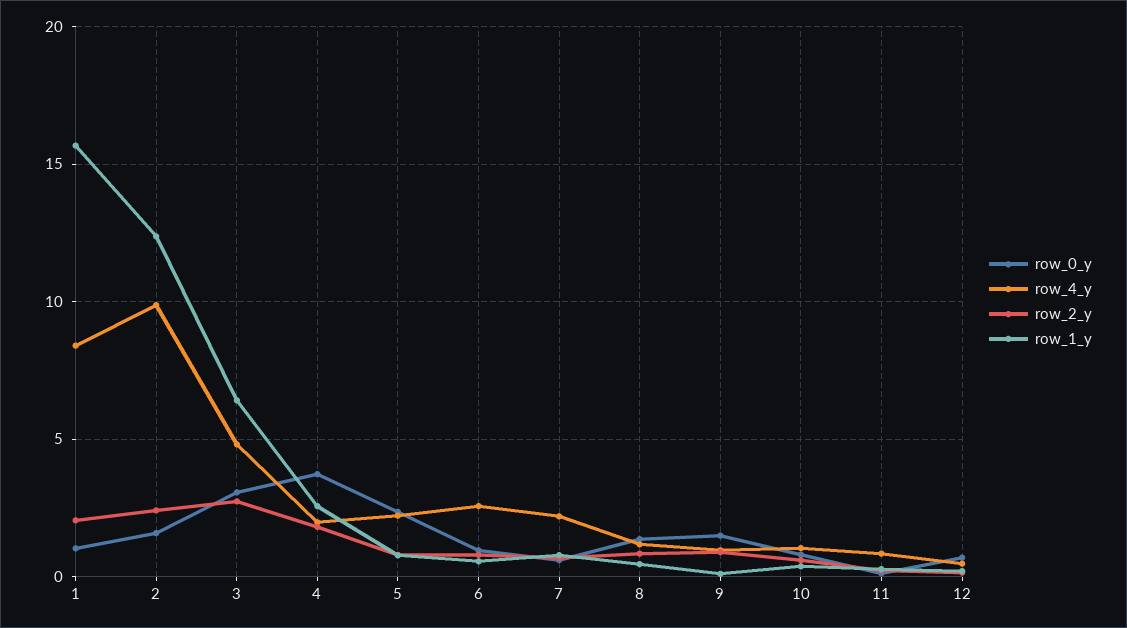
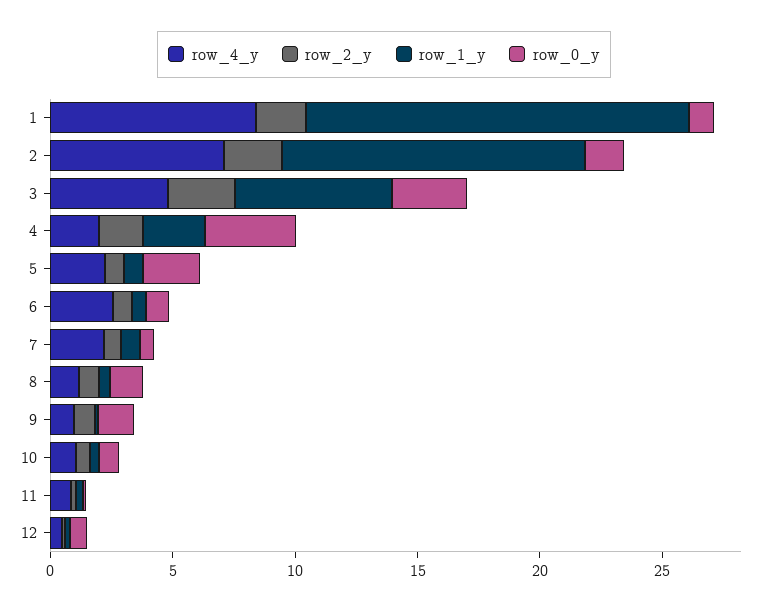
  {
    "row_0_y": {
      "1": 1,
      "2": 1.5,
      "3": 3,
      "4": 3.5,
      "5": 2.5,
      "6": 1,
      "7": 0.5,
      "8": 1.5,
      "9": 1.5,
      "10": 1,
      "11": 0,
      "12": 0.5
    },
    "row_4_y": {
      "1": 8.5,
-     "2": 10,
+     "2": 7,
      "3": 5,
      "4": 2,
      "5": 2,
      "6": 2.5,
      "7": 2,
      "8": 1,
      "9": 1,
      "10": 1,
      "11": 1,
      "12": 0.5
    },
    "row_2_y": {
      "1": 2,
      "2": 2.5,
      "3": 2.5,
      "4": 2,
      "5": 1,
      "6": 1,
      "7": 0.5,
      "8": 1,
      "9": 1,
      "10": 0.5,
      "11": 0,
      "12": 0
    },
    "row_1_y": {
      "1": 15.5,
      "2": 12.5,
      "3": 6.5,
      "4": 2.5,
      "5": 1,
      "6": 0.5,
      "7": 1,
      "8": 0.5,
      "9": 0,
      "10": 0.5,
      "11": 0.5,
      "12": 0
    }
  }

